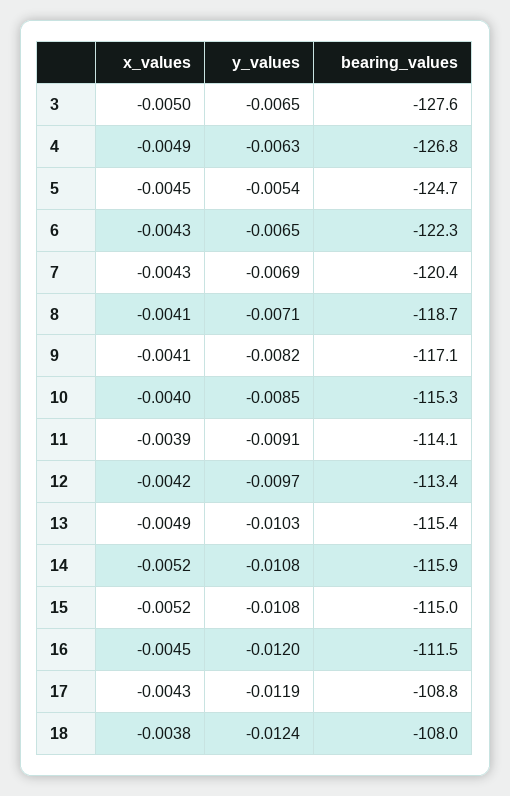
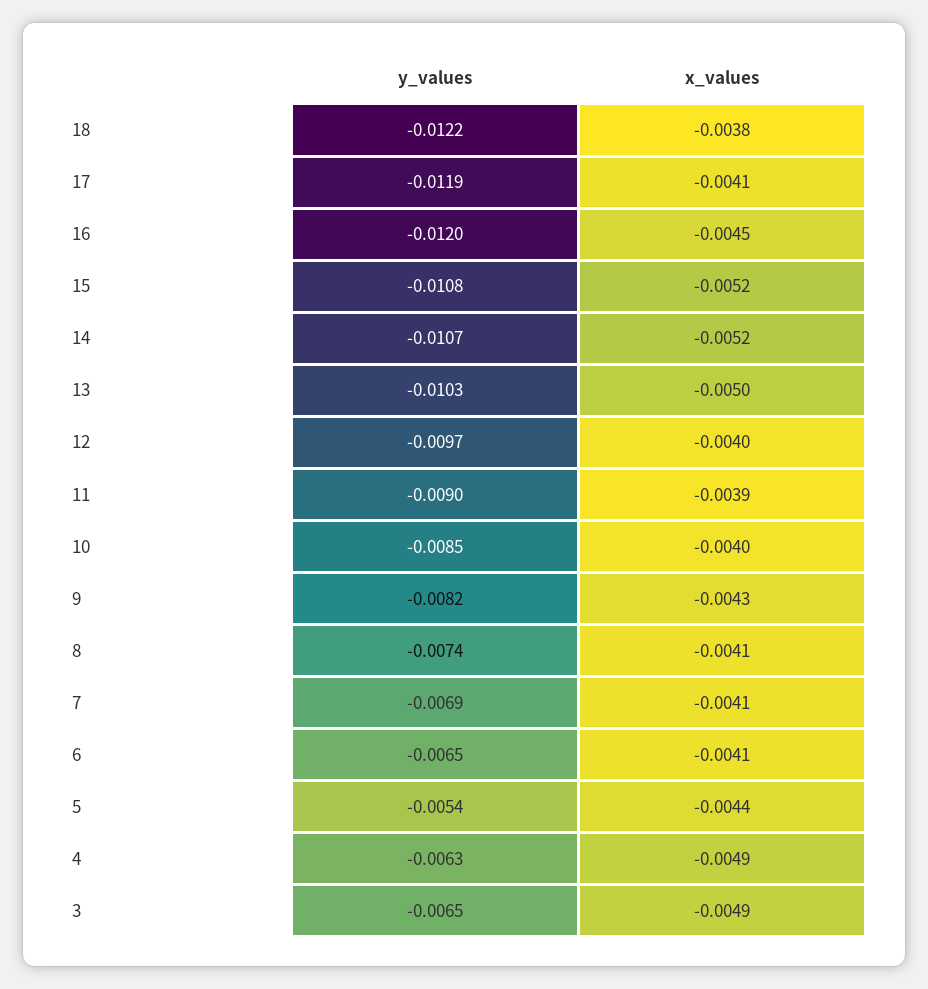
  {
    "x_values": {
-     "3": -0.005,
+     "3": -0.0049,
      "4": -0.0049,
-     "5": -0.0045,
+     "5": -0.0044,
-     "6": -0.0043,
+     "6": -0.0041,
-     "7": -0.0043,
+     "7": -0.0041,
      "8": -0.0041,
-     "9": -0.0041,
+     "9": -0.0043,
      "10": -0.004,
      "11": -0.0039,
-     "12": -0.0042,
+     "12": -0.004,
-     "13": -0.0049,
+     "13": -0.005,
      "14": -0.0052,
      "15": -0.0052,
      "16": -0.0045,
-     "17": -0.0043,
+     "17": -0.0041,
      "18": -0.0038
    },
    "y_values": {
      "3": -0.0065,
      "4": -0.0063,
      "5": -0.0054,
      "6": -0.0065,
      "7": -0.0069,
-     "8": -0.0071,
+     "8": -0.0074,
      "9": -0.0082,
      "10": -0.0085,
-     "11": -0.0091,
+     "11": -0.009,
      "12": -0.0097,
      "13": -0.0103,
-     "14": -0.0108,
+     "14": -0.0107,
      "15": -0.0108,
      "16": -0.012,
      "17": -0.0119,
-     "18": -0.0124
+     "18": -0.0122
-   },
+   }
-   "bearing_values": {
-     "3": -127.6,
-     "4": -126.8,
-     "5": -124.7,
-     "6": -122.3,
-     "7": -120.4,
-     "8": -118.7,
-     "9": -117.1,
-     "10": -115.3,
-     "11": -114.1,
-     "12": -113.4,
-     "13": -115.4,
-     "14": -115.9,
-     "15": -115,
-     "16": -111.5,
-     "17": -108.8,
-     "18": -108
-   }
  }

